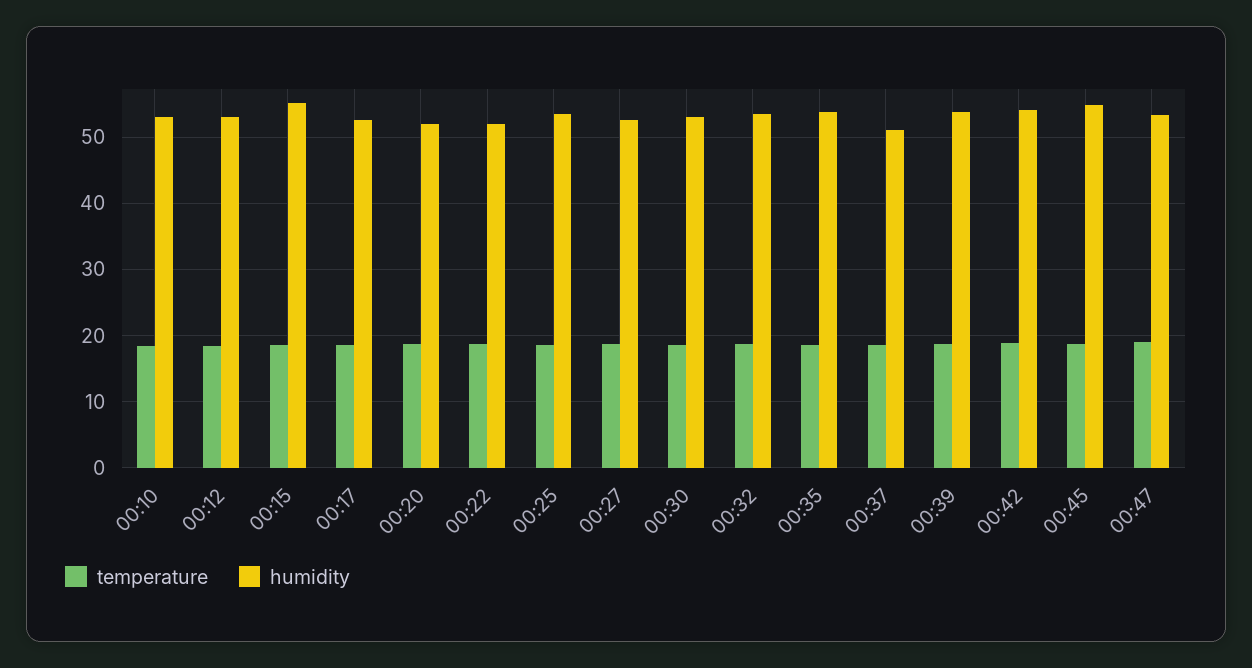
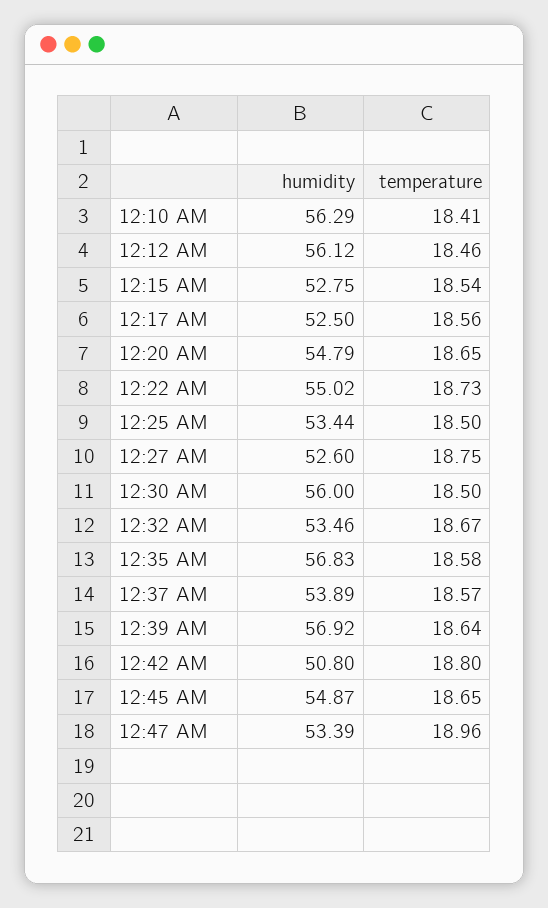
  {
    "temperature": {
      "00:10": 18.41,
      "00:12": 18.46,
      "00:15": 18.54,
      "00:17": 18.56,
      "00:20": 18.65,
      "00:22": 18.73,
      "00:25": 18.5,
      "00:27": 18.75,
      "00:30": 18.5,
      "00:32": 18.67,
      "00:35": 18.58,
      "00:37": 18.57,
      "00:39": 18.64,
      "00:42": 18.8,
      "00:45": 18.65,
      "00:47": 18.96
    },
    "humidity": {
-     "00:10": 53,
+     "00:10": 56.29,
-     "00:12": 53,
+     "00:12": 56.12,
-     "00:15": 55,
+     "00:15": 52.75,
      "00:17": 52.5,
-     "00:20": 52,
+     "00:20": 54.79,
-     "00:22": 52,
+     "00:22": 55.02,
      "00:25": 53.44,
      "00:27": 52.6,
-     "00:30": 53,
+     "00:30": 56,
      "00:32": 53.46,
-     "00:35": 54,
+     "00:35": 56.83,
-     "00:37": 51,
+     "00:37": 53.89,
-     "00:39": 54,
+     "00:39": 56.92,
-     "00:42": 54,
+     "00:42": 50.8,
      "00:45": 54.87,
      "00:47": 53.39
    }
  }

